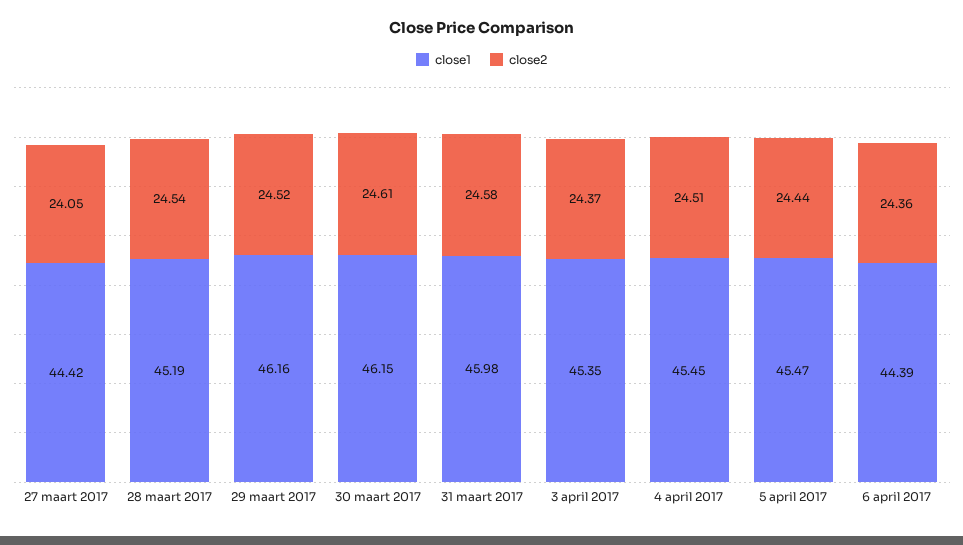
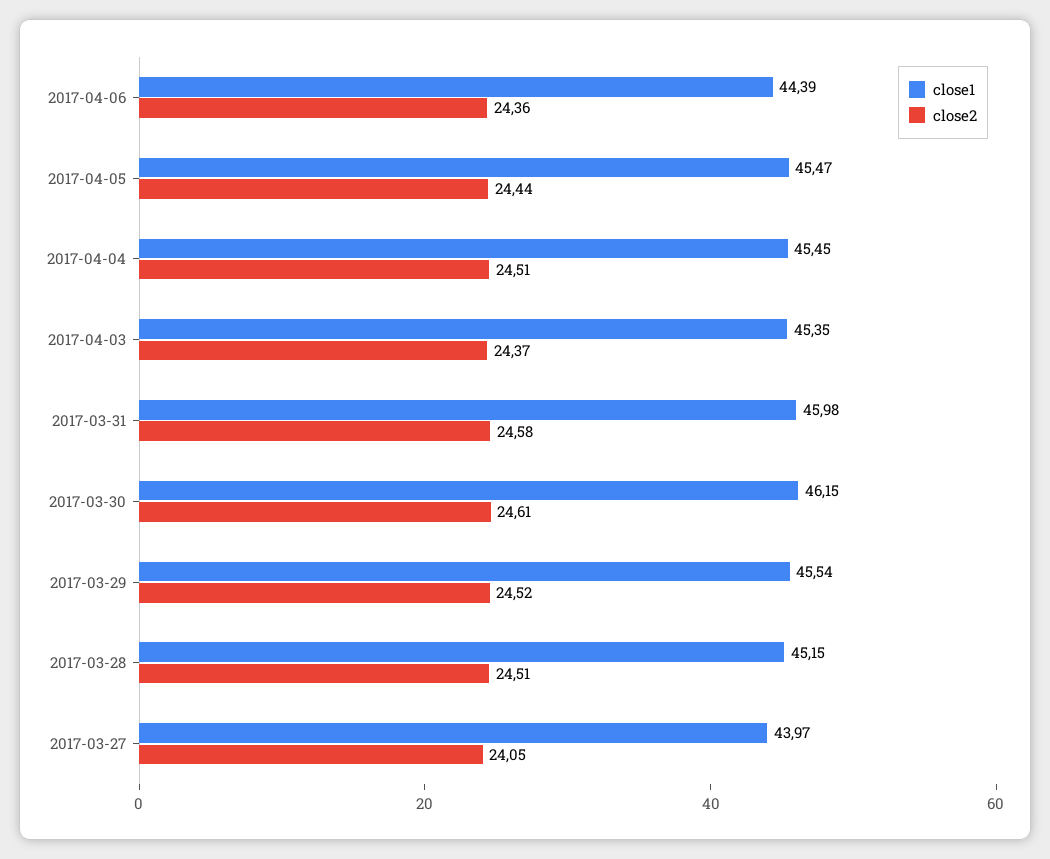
  {
    "close1": {
-     "27 maart 2017": 44.42,
+     "27 maart 2017": 43.97,
-     "28 maart 2017": 45.19,
+     "28 maart 2017": 45.15,
-     "29 maart 2017": 46.16,
+     "29 maart 2017": 45.54,
      "30 maart 2017": 46.15,
      "31 maart 2017": 45.98,
      "3 april 2017": 45.35,
      "4 april 2017": 45.45,
      "5 april 2017": 45.47,
      "6 april 2017": 44.39
    },
    "close2": {
      "27 maart 2017": 24.05,
-     "28 maart 2017": 24.54,
+     "28 maart 2017": 24.51,
      "29 maart 2017": 24.52,
      "30 maart 2017": 24.61,
      "31 maart 2017": 24.58,
      "3 april 2017": 24.37,
      "4 april 2017": 24.51,
      "5 april 2017": 24.44,
      "6 april 2017": 24.36
    }
  }

